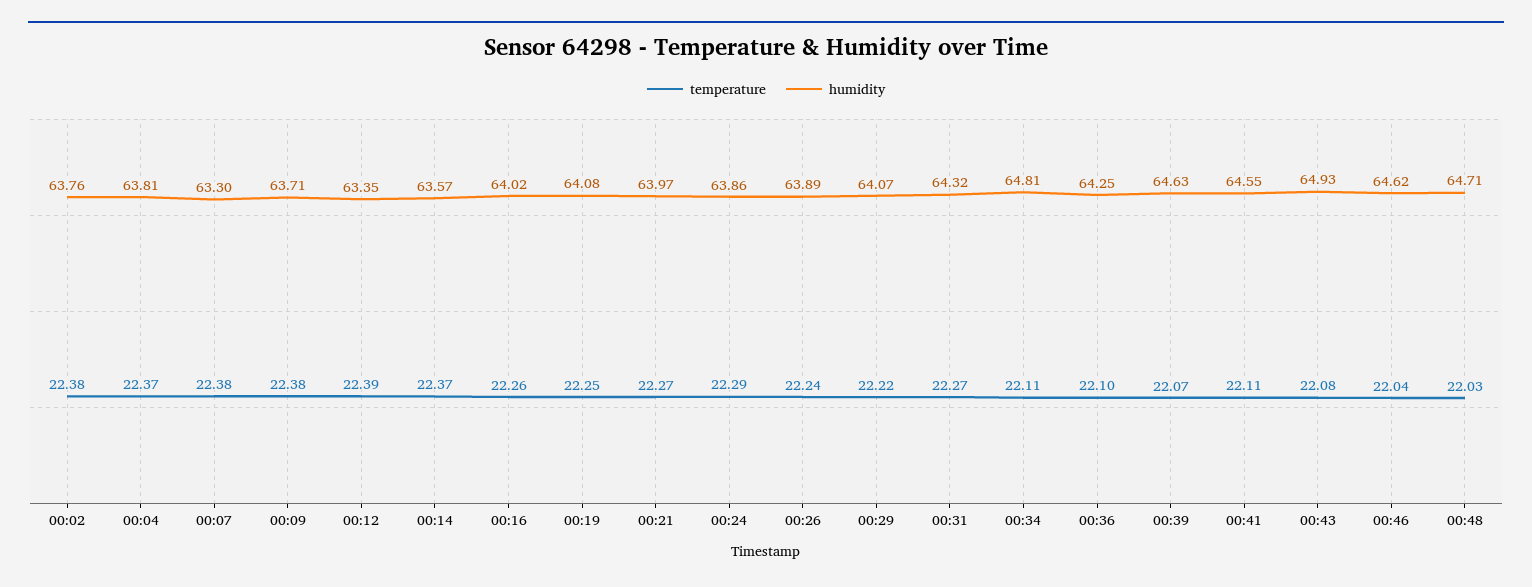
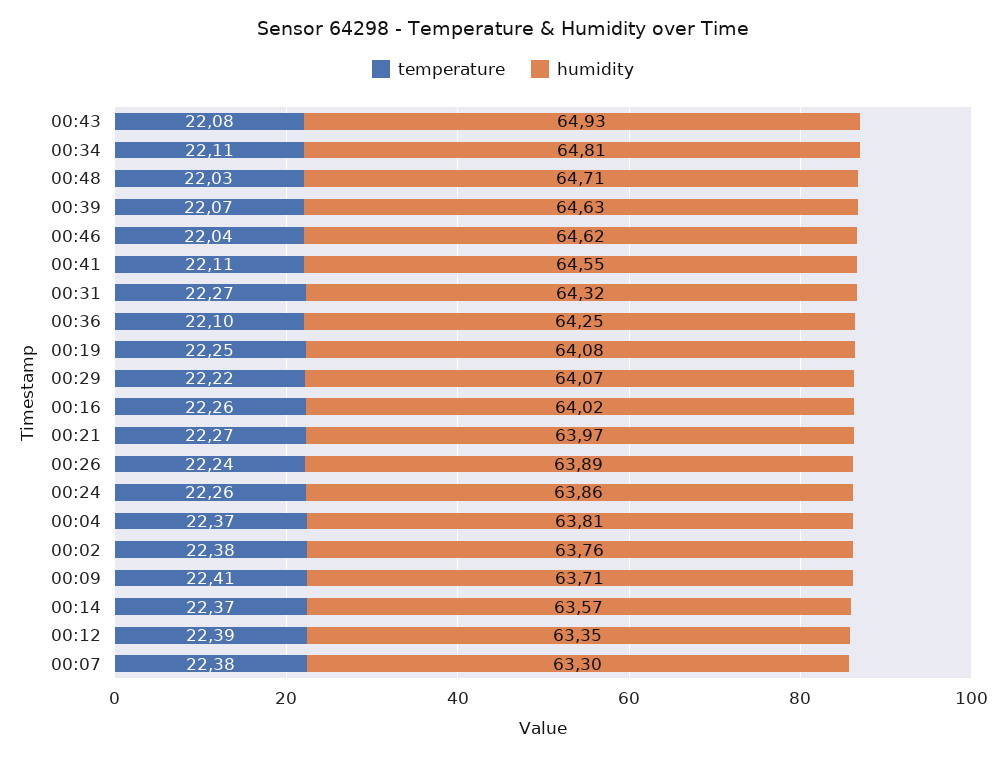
  {
    "temperature": {
      "00:02": 22.38,
      "00:04": 22.37,
      "00:07": 22.38,
-     "00:09": 22.38,
+     "00:09": 22.41,
      "00:12": 22.39,
      "00:14": 22.37,
      "00:16": 22.26,
      "00:19": 22.25,
      "00:21": 22.27,
-     "00:24": 22.29,
+     "00:24": 22.26,
      "00:26": 22.24,
      "00:29": 22.22,
      "00:31": 22.27,
      "00:34": 22.11,
      "00:36": 22.1,
      "00:39": 22.07,
      "00:41": 22.11,
      "00:43": 22.08,
      "00:46": 22.04,
      "00:48": 22.03
    },
    "humidity": {
      "00:02": 63.76,
      "00:04": 63.81,
      "00:07": 63.3,
      "00:09": 63.71,
      "00:12": 63.35,
      "00:14": 63.57,
      "00:16": 64.02,
      "00:19": 64.08,
      "00:21": 63.97,
      "00:24": 63.86,
      "00:26": 63.89,
      "00:29": 64.07,
      "00:31": 64.32,
      "00:34": 64.81,
      "00:36": 64.25,
      "00:39": 64.63,
      "00:41": 64.55,
      "00:43": 64.93,
      "00:46": 64.62,
      "00:48": 64.71
    }
  }

